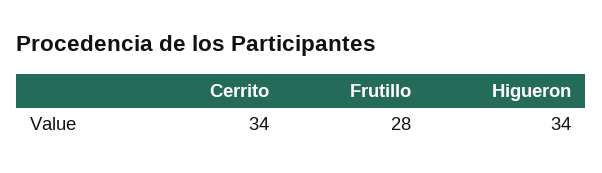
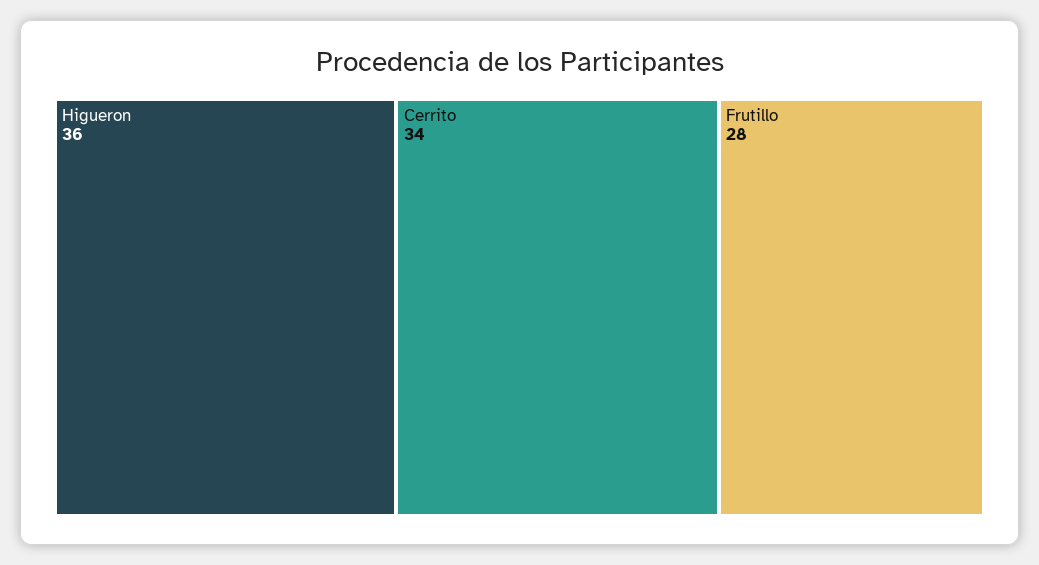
  {
    "Cerrito": 34,
    "Frutillo": 28,
-   "Higueron": 34
+   "Higueron": 36
  }

